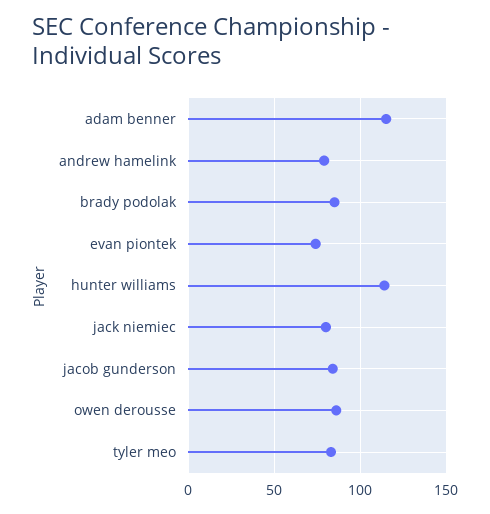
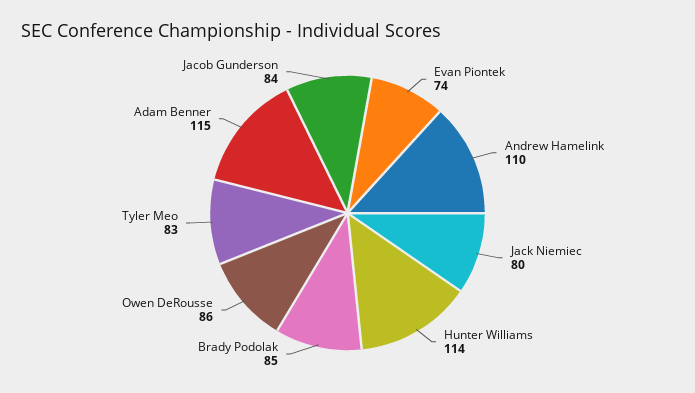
  {
    "adam benner": 115,
-   "andrew hamelink": 80,
+   "andrew hamelink": 110,
    "brady podolak": 85,
    "evan piontek": 74,
    "hunter williams": 114,
    "jack niemiec": 80,
    "jacob gunderson": 84,
    "owen derousse": 86,
    "tyler meo": 83
  }

